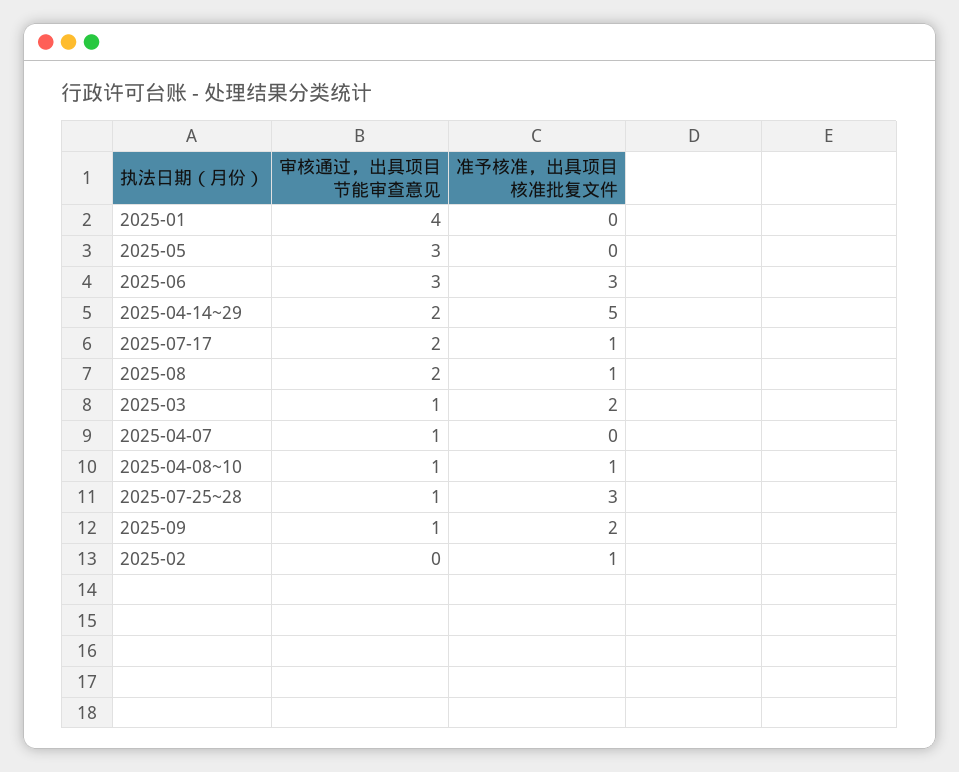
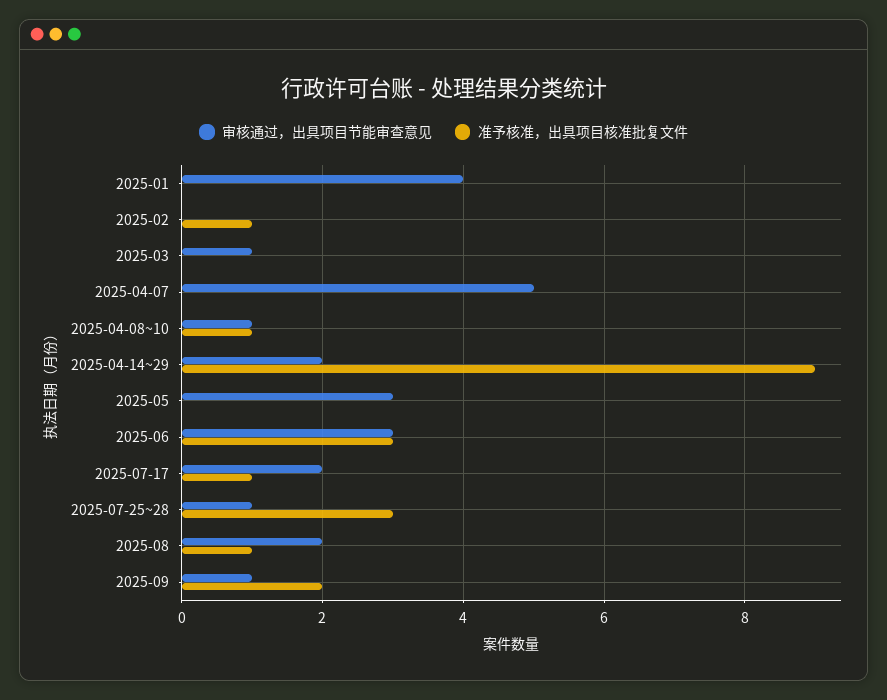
  {
    "审核通过，出具项目节能审查意见": {
      "2025-01": 4,
      "2025-05": 3,
      "2025-06": 3,
      "2025-04-14~29": 2,
      "2025-07-17": 2,
      "2025-08": 2,
      "2025-03": 1,
-     "2025-04-07": 1,
+     "2025-04-07": 5,
      "2025-04-08~10": 1,
      "2025-07-25~28": 1,
      "2025-09": 1,
      "2025-02": 0
    },
    "准予核准，出具项目核准批复文件": {
      "2025-01": 0,
      "2025-05": 0,
      "2025-06": 3,
-     "2025-04-14~29": 5,
+     "2025-04-14~29": 9,
      "2025-07-17": 1,
      "2025-08": 1,
-     "2025-03": 2,
+     "2025-03": 0,
      "2025-04-07": 0,
      "2025-04-08~10": 1,
      "2025-07-25~28": 3,
      "2025-09": 2,
      "2025-02": 1
    }
  }

